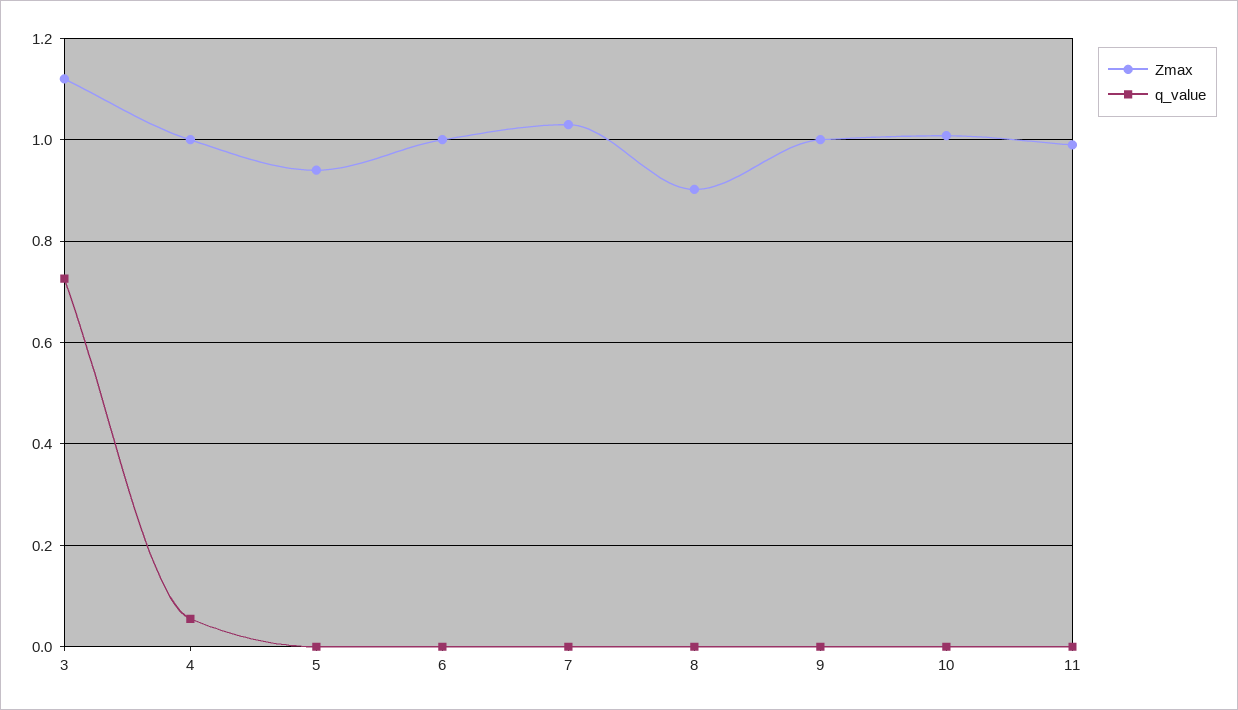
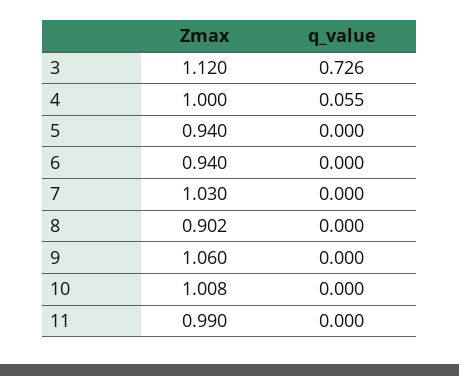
  {
    "Zmax": {
      "3": 1.12,
      "4": 1,
      "5": 0.94,
-     "6": 1,
+     "6": 0.94,
      "7": 1.03,
      "8": 0.902,
-     "9": 1,
+     "9": 1.06,
      "10": 1.008,
      "11": 0.99
    },
    "q_value": {
      "3": 0.726,
      "4": 0.055,
      "5": 0,
      "6": 0,
      "7": 0,
      "8": 0,
      "9": 0,
      "10": 0,
      "11": 0
    }
  }

